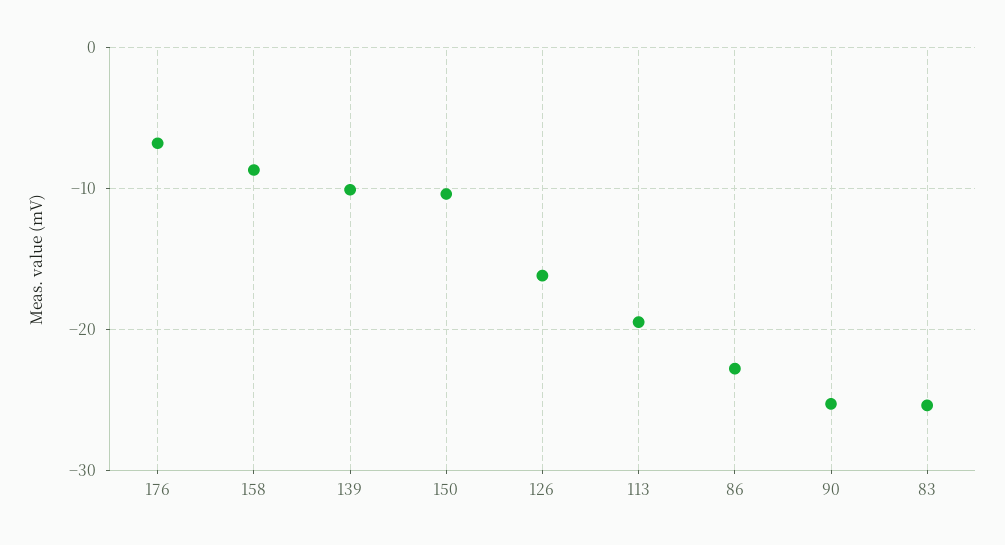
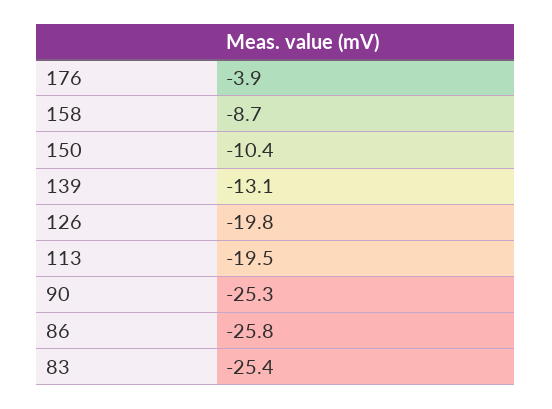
  {
-   "176": -7,
+   "176": -3.9,
    "158": -8.7,
-   "139": -10,
+   "139": -13.1,
    "150": -10.4,
-   "126": -16,
+   "126": -19.8,
    "113": -19.5,
-   "86": -23,
+   "86": -25.8,
    "90": -25.3,
    "83": -25.4
  }

